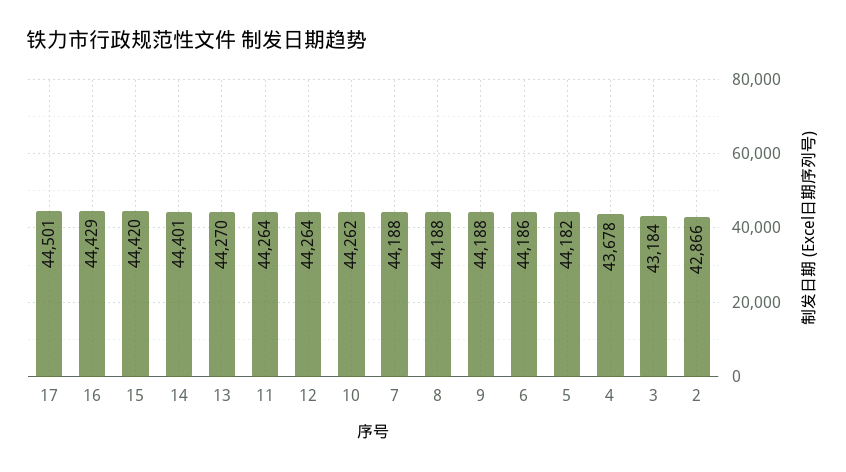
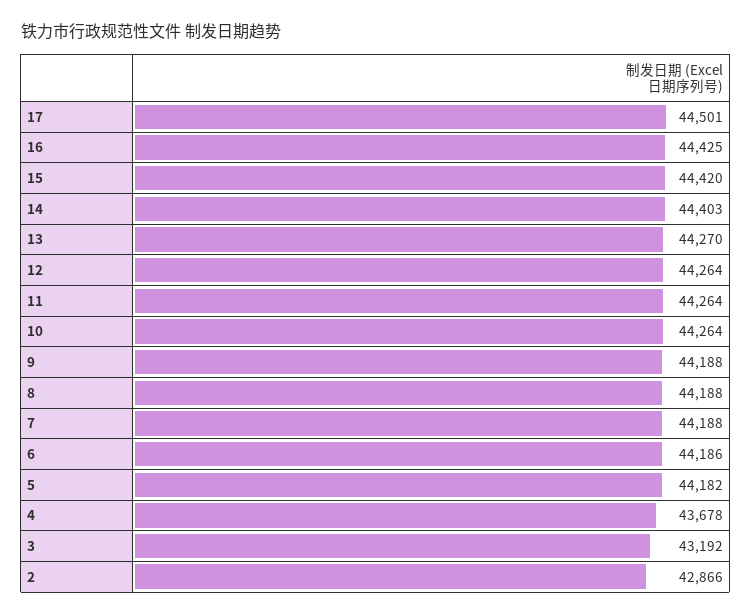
  {
    "17": 44501,
-   "16": 44429,
+   "16": 44425,
    "15": 44420,
-   "14": 44401,
+   "14": 44403,
    "13": 44270,
    "11": 44264,
    "12": 44264,
-   "10": 44262,
+   "10": 44264,
    "7": 44188,
    "8": 44188,
    "9": 44188,
    "6": 44186,
    "5": 44182,
    "4": 43678,
-   "3": 43184,
+   "3": 43192,
    "2": 42866
  }

